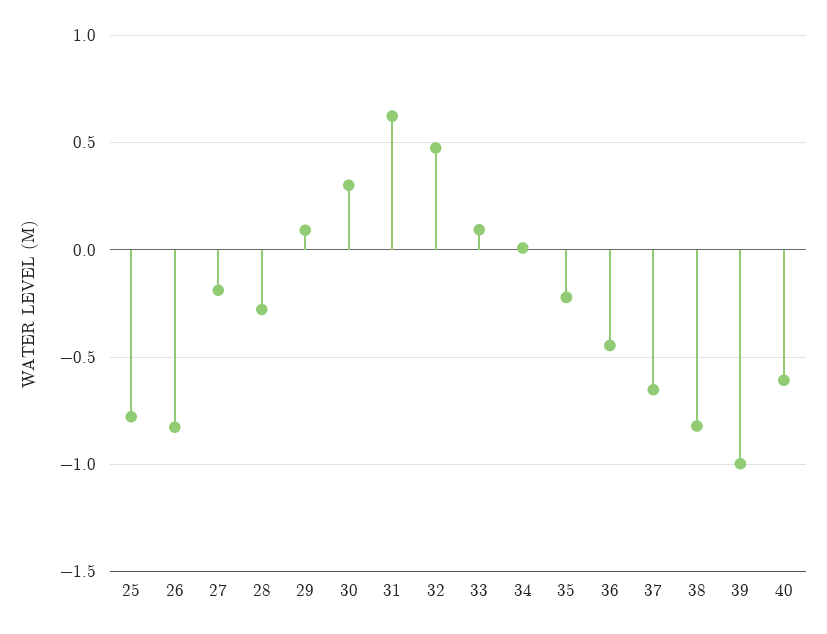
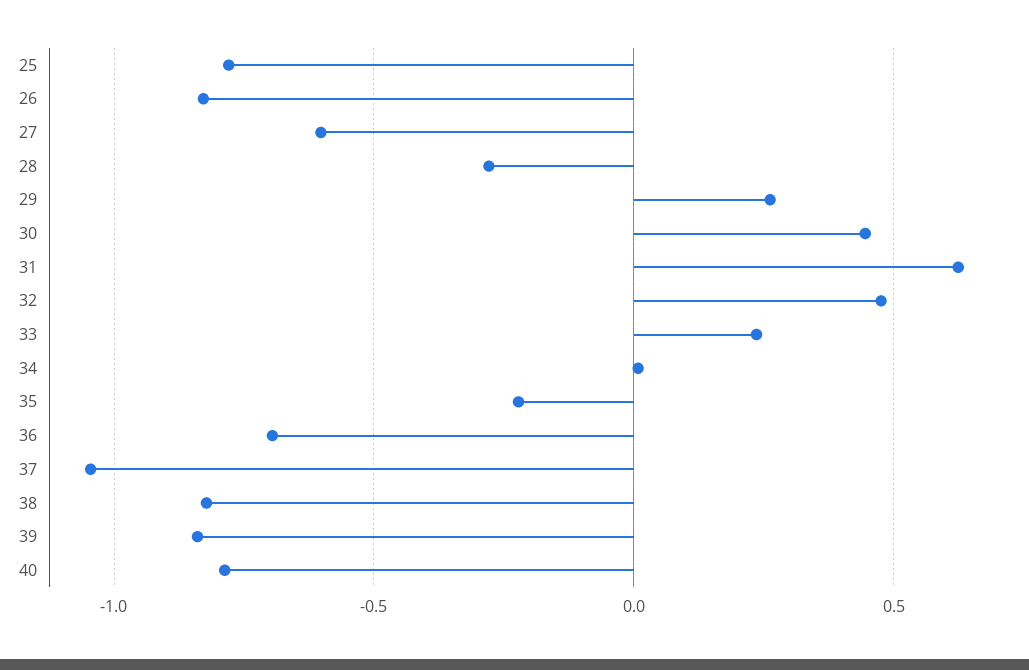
  {
    "25": -0.8,
    "26": -0.85,
-   "27": -0.2,
+   "27": -0.6,
    "28": -0.3,
-   "29": 0.1,
+   "29": 0.25,
-   "30": 0.3,
+   "30": 0.45,
    "31": 0.6,
    "32": 0.5,
-   "33": 0.1,
+   "33": 0.25,
    "34": 0,
    "35": -0.2,
-   "36": -0.45,
+   "36": -0.7,
-   "37": -0.65,
+   "37": -1.05,
    "38": -0.8,
-   "39": -1,
+   "39": -0.85,
-   "40": -0.6
+   "40": -0.8
  }

